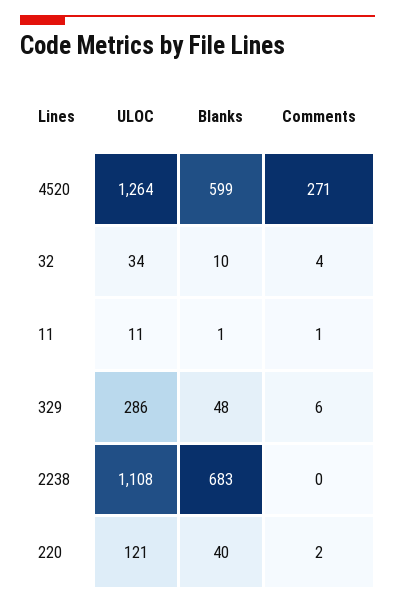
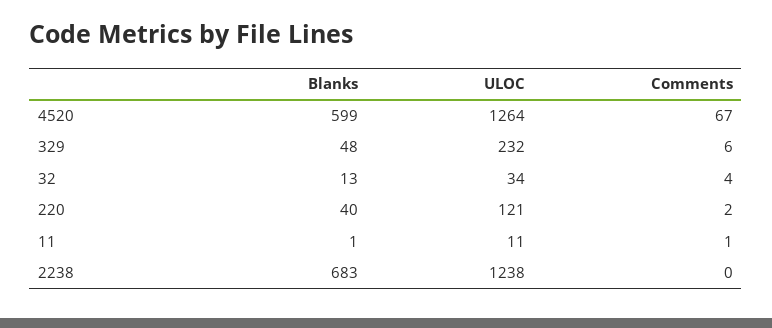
  {
    "ULOC": {
      "4520": 1264,
      "32": 34,
      "11": 11,
-     "329": 286,
+     "329": 232,
-     "2238": 1108,
+     "2238": 1238,
      "220": 121
    },
    "Blanks": {
      "4520": 599,
-     "32": 10,
+     "32": 13,
      "11": 1,
      "329": 48,
      "2238": 683,
      "220": 40
    },
    "Comments": {
-     "4520": 271,
+     "4520": 67,
      "32": 4,
      "11": 1,
      "329": 6,
      "2238": 0,
      "220": 2
    }
  }

